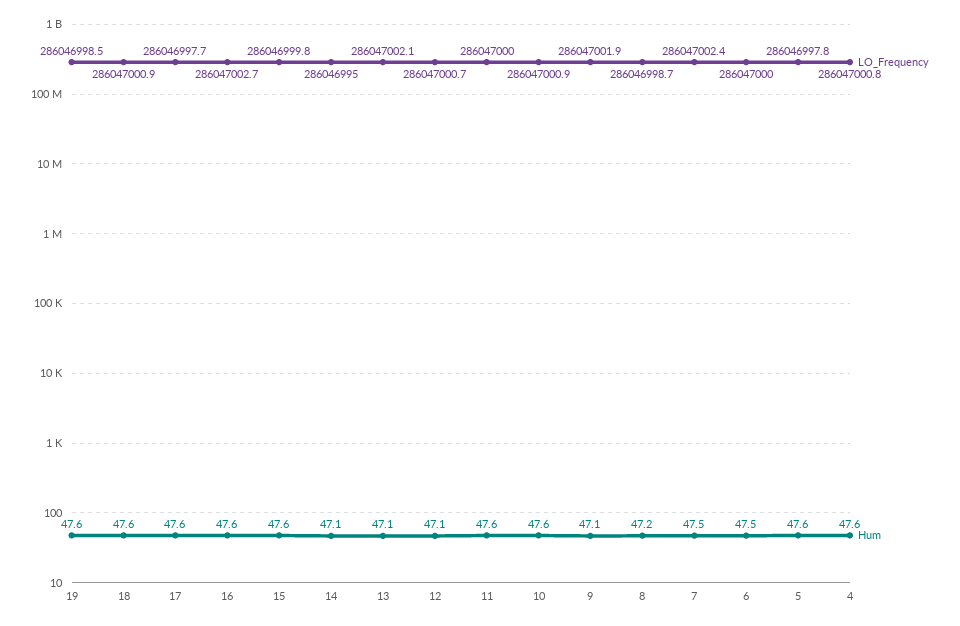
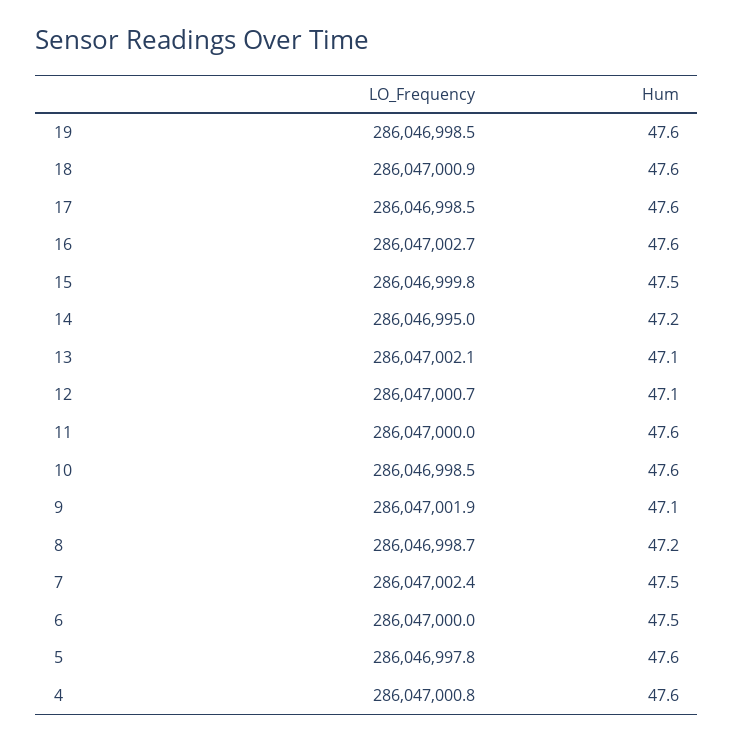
  {
    "LO_Frequency": {
      "19": 286046998.5,
      "18": 286047000.9,
-     "17": 286046997.7,
+     "17": 286046998.5,
      "16": 286047002.7,
      "15": 286046999.8,
      "14": 286046995,
      "13": 286047002.1,
      "12": 286047000.7,
      "11": 286047000,
-     "10": 286047000.9,
+     "10": 286046998.5,
      "9": 286047001.9,
      "8": 286046998.7,
      "7": 286047002.4,
      "6": 286047000,
      "5": 286046997.8,
      "4": 286047000.8
    },
    "Hum": {
      "19": 47.6,
      "18": 47.6,
      "17": 47.6,
      "16": 47.6,
-     "15": 47.6,
+     "15": 47.5,
-     "14": 47.1,
+     "14": 47.2,
      "13": 47.1,
      "12": 47.1,
      "11": 47.6,
      "10": 47.6,
      "9": 47.1,
      "8": 47.2,
      "7": 47.5,
      "6": 47.5,
      "5": 47.6,
      "4": 47.6
    }
  }

